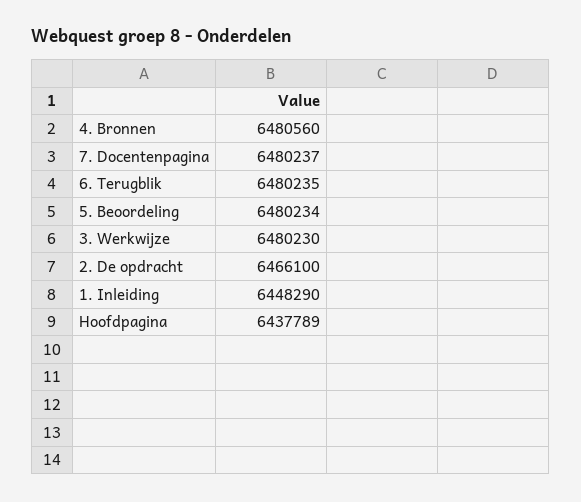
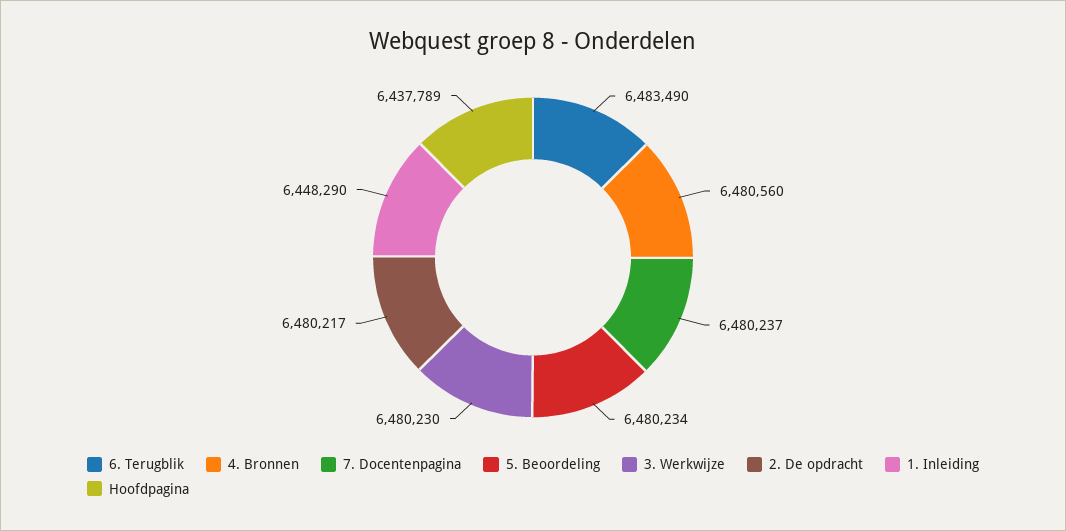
  {
    "4. Bronnen": 6480560,
    "7. Docentenpagina": 6480237,
-   "6. Terugblik": 6480235,
+   "6. Terugblik": 6483490,
    "5. Beoordeling": 6480234,
    "3. Werkwijze": 6480230,
-   "2. De opdracht": 6466100,
+   "2. De opdracht": 6480217,
    "1. Inleiding": 6448290,
    "Hoofdpagina": 6437789
  }

